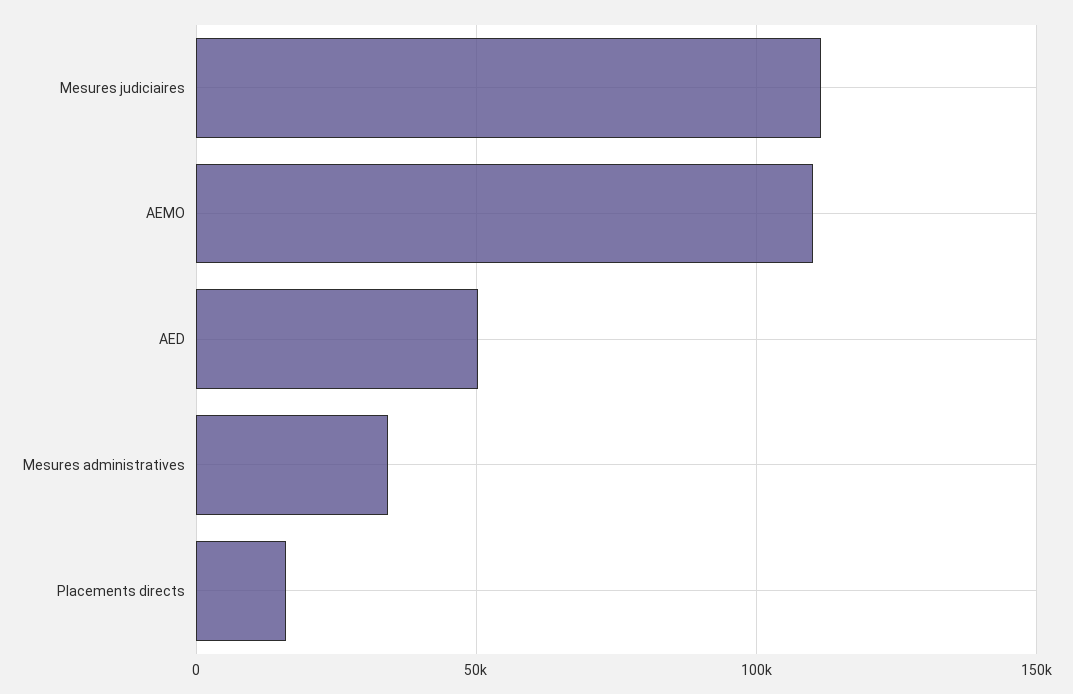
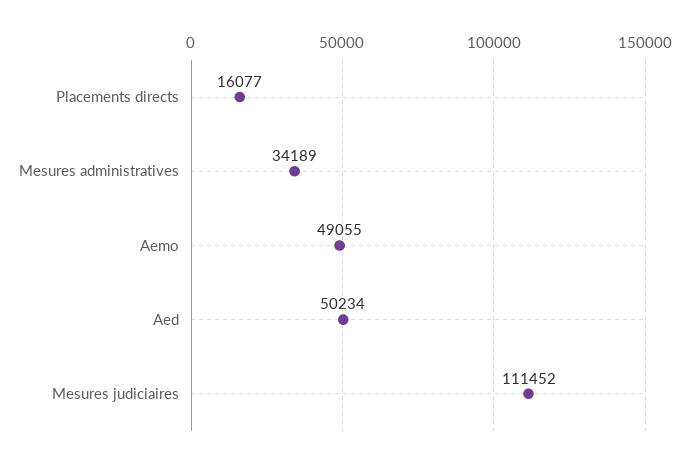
  {
    "Mesures judiciaires": 111452,
-   "AEMO": 110000,
+   "AEMO": 49055,
    "AED": 50234,
    "Mesures administratives": 34189,
    "Placements directs": 16077
  }

